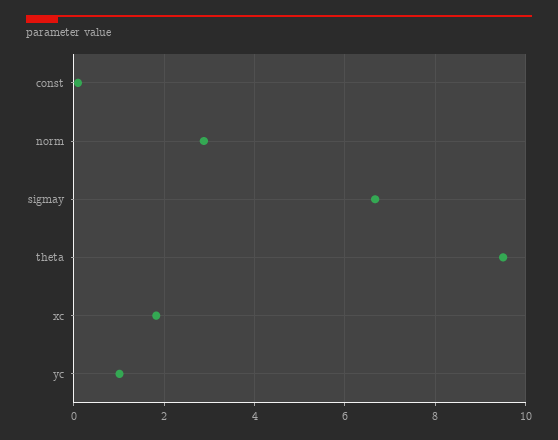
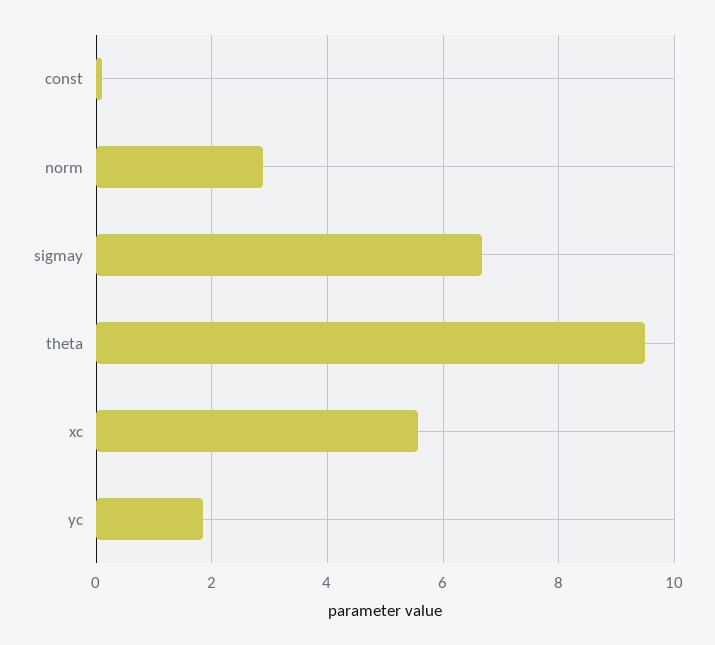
  {
    "const": 0,
    "norm": 2.8,
    "sigmay": 6.6,
    "theta": 9.4,
-   "xc": 1.8,
+   "xc": 5.6,
-   "yc": 1
+   "yc": 1.8
  }

